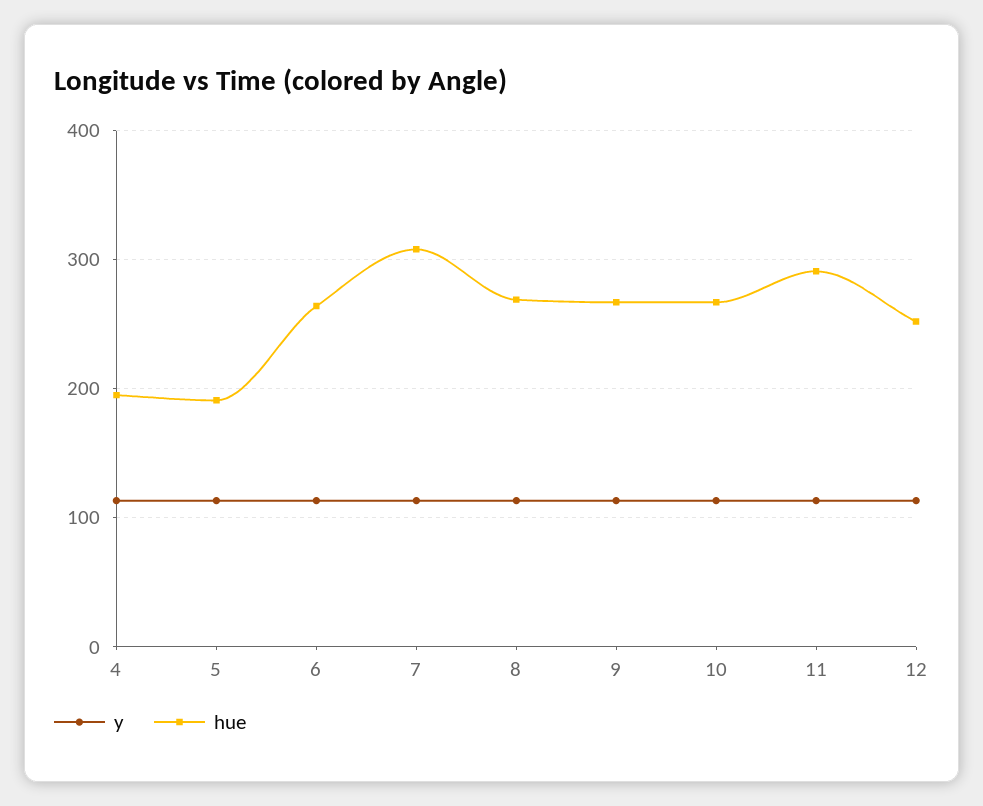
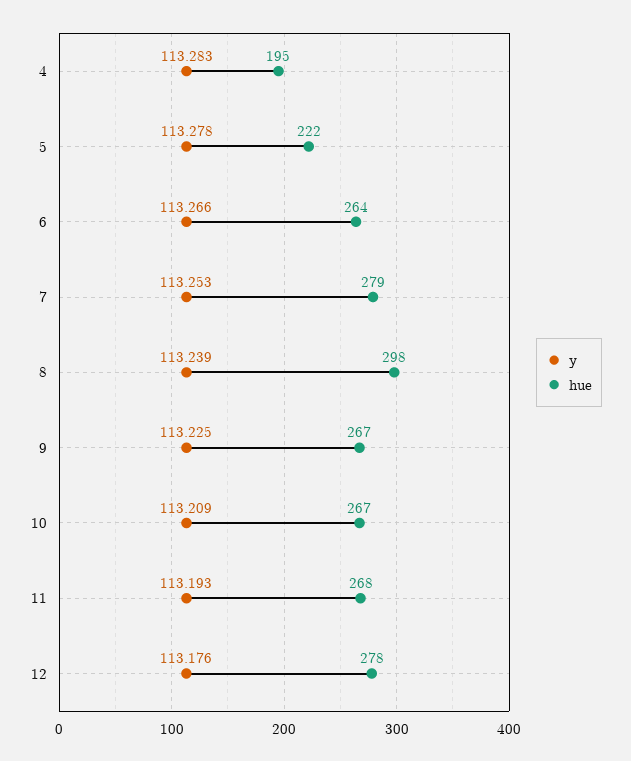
  {
    "y": {
      "4": 113.283,
      "5": 113.278,
      "6": 113.266,
      "7": 113.253,
      "8": 113.239,
      "9": 113.225,
      "10": 113.209,
      "11": 113.193,
      "12": 113.176
    },
    "hue": {
      "4": 195,
-     "5": 190,
+     "5": 222,
      "6": 264,
-     "7": 310,
+     "7": 279,
-     "8": 270,
+     "8": 298,
      "9": 267,
      "10": 267,
-     "11": 290,
+     "11": 268,
-     "12": 250
+     "12": 278
    }
  }

